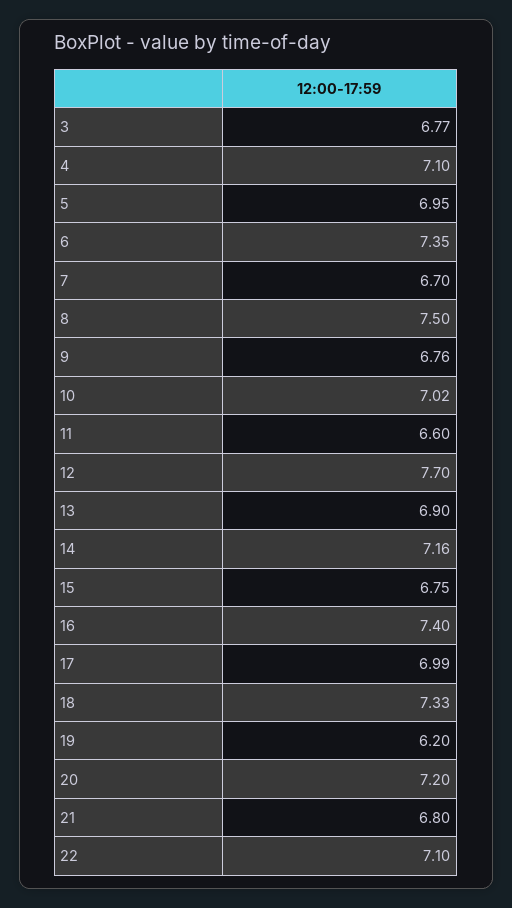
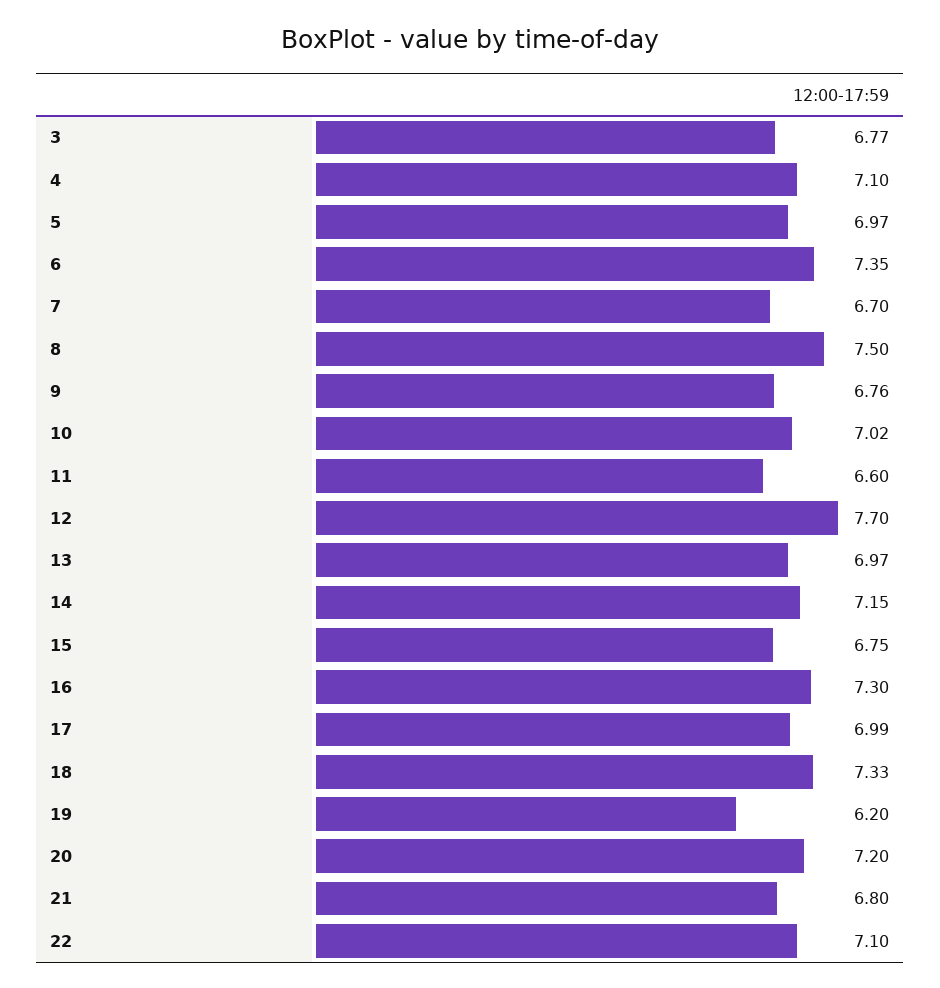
  {
    "3": 6.77,
    "4": 7.1,
-   "5": 6.95,
+   "5": 6.97,
    "6": 7.35,
    "7": 6.7,
    "8": 7.5,
    "9": 6.76,
    "10": 7.02,
    "11": 6.6,
    "12": 7.7,
-   "13": 6.9,
+   "13": 6.97,
-   "14": 7.16,
+   "14": 7.15,
    "15": 6.75,
-   "16": 7.4,
+   "16": 7.3,
    "17": 6.99,
    "18": 7.33,
    "19": 6.2,
    "20": 7.2,
    "21": 6.8,
    "22": 7.1
  }

